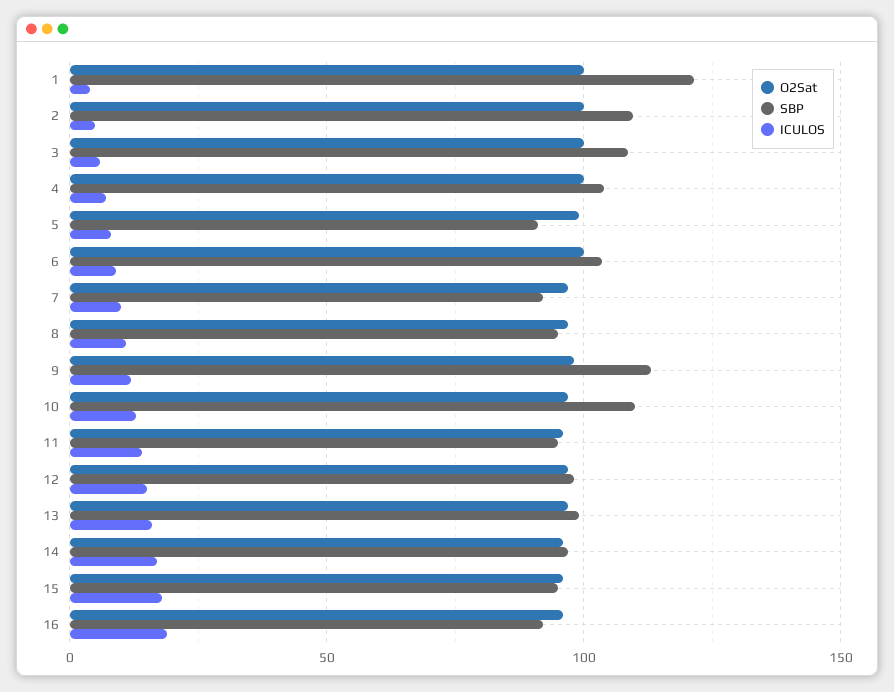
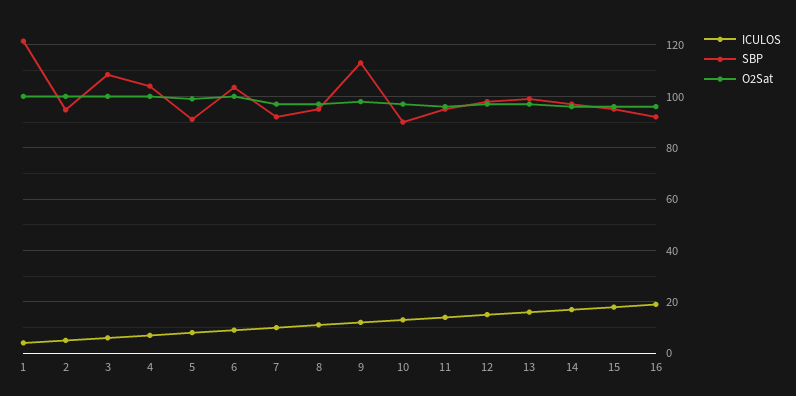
  {
    "O2Sat": {
      "1": 100,
      "2": 100,
      "3": 100,
      "4": 100,
      "5": 100,
      "6": 100,
      "7": 97.5,
      "8": 97.5,
      "9": 97.5,
      "10": 97.5,
      "11": 95,
      "12": 97.5,
      "13": 97.5,
      "14": 95,
      "15": 95,
      "16": 95
    },
    "SBP": {
      "1": 122.5,
-     "2": 110,
+     "2": 95,
      "3": 107.5,
      "4": 105,
      "5": 90,
      "6": 102.5,
      "7": 92.5,
      "8": 95,
      "9": 112.5,
-     "10": 110,
+     "10": 90,
      "11": 95,
      "12": 97.5,
      "13": 100,
      "14": 97.5,
      "15": 95,
      "16": 92.5
    },
    "ICULOS": {
      "1": 5,
      "2": 5,
      "3": 5,
      "4": 7.5,
      "5": 7.5,
      "6": 10,
      "7": 10,
      "8": 10,
      "9": 12.5,
      "10": 12.5,
      "11": 15,
      "12": 15,
      "13": 15,
      "14": 17.5,
      "15": 17.5,
      "16": 20
    }
  }

